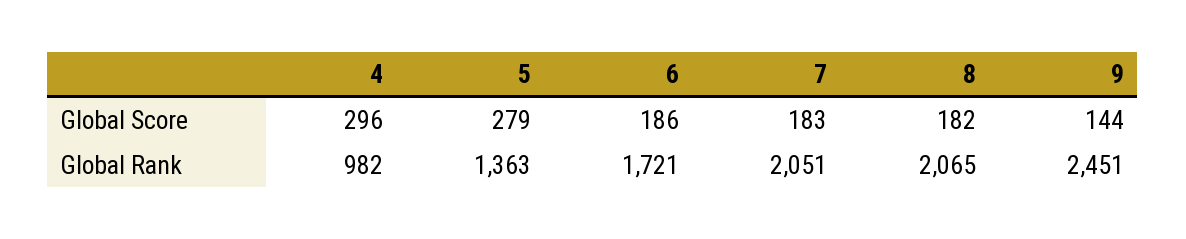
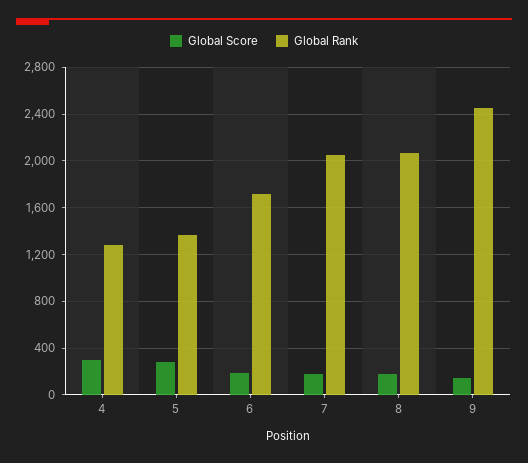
  {
    "Global Score": {
      "4": 296,
      "5": 279,
      "6": 186,
      "7": 183,
      "8": 182,
      "9": 144
    },
    "Global Rank": {
-     "4": 982,
+     "4": 1300,
      "5": 1363,
      "6": 1721,
      "7": 2051,
      "8": 2065,
      "9": 2451
    }
  }

